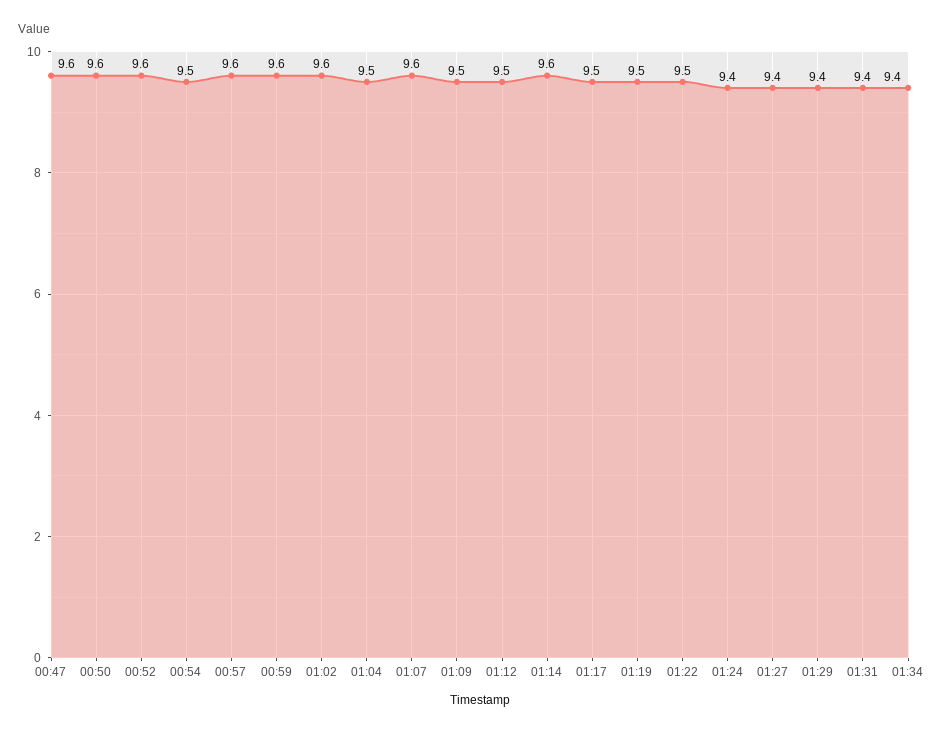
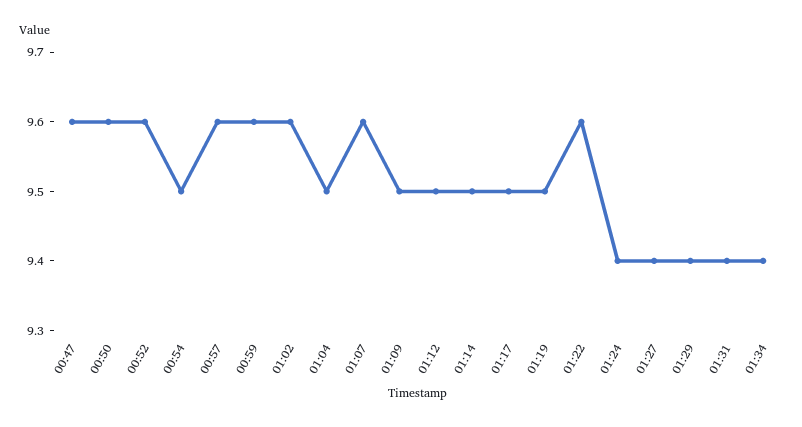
  {
    "00:47": 9.6,
    "00:50": 9.6,
    "00:52": 9.6,
    "00:54": 9.5,
    "00:57": 9.6,
    "00:59": 9.6,
    "01:02": 9.6,
    "01:04": 9.5,
    "01:07": 9.6,
    "01:09": 9.5,
    "01:12": 9.5,
-   "01:14": 9.6,
+   "01:14": 9.5,
    "01:17": 9.5,
    "01:19": 9.5,
-   "01:22": 9.5,
+   "01:22": 9.6,
    "01:24": 9.4,
    "01:27": 9.4,
    "01:29": 9.4,
    "01:31": 9.4,
    "01:34": 9.4
  }

